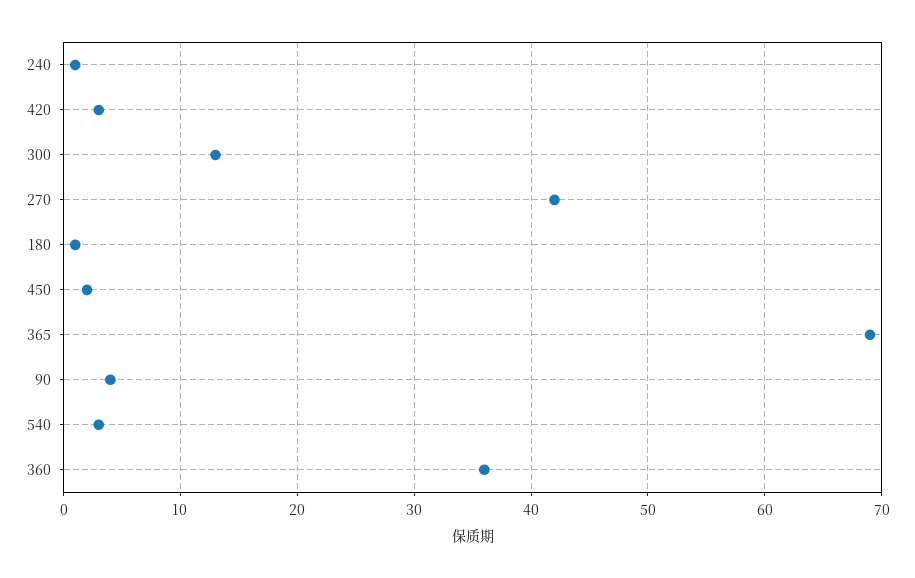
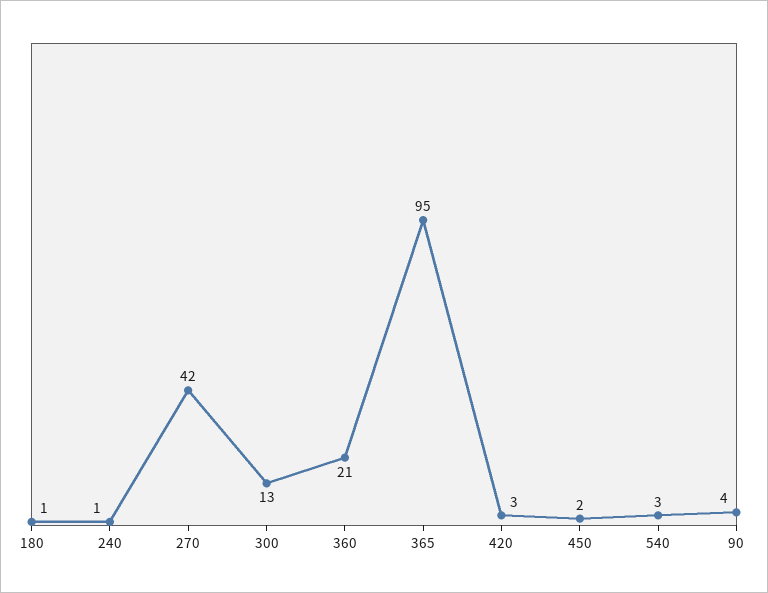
  {
    "240": 1,
    "420": 3,
    "300": 13,
    "270": 42,
    "180": 1,
    "450": 2,
-   "365": 69,
+   "365": 95,
    "90": 4,
    "540": 3,
-   "360": 36
+   "360": 21
  }

